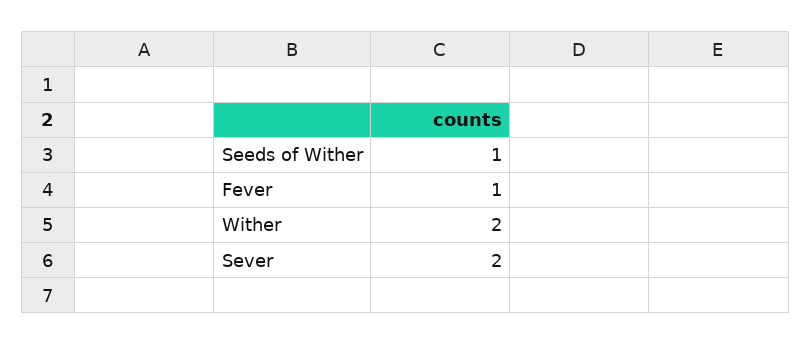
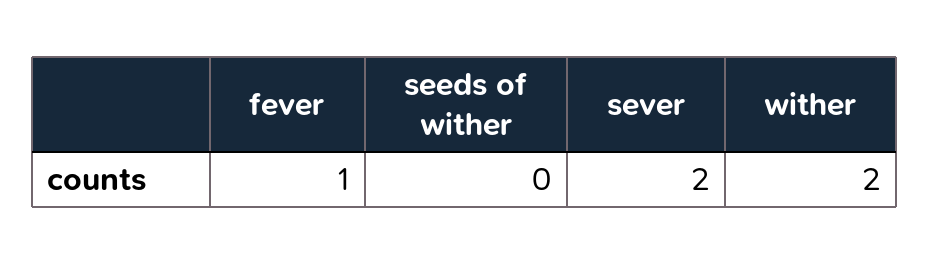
  {
-   "Seeds of Wither": 1,
+   "Seeds of Wither": 0,
    "Fever": 1,
    "Wither": 2,
    "Sever": 2
  }

